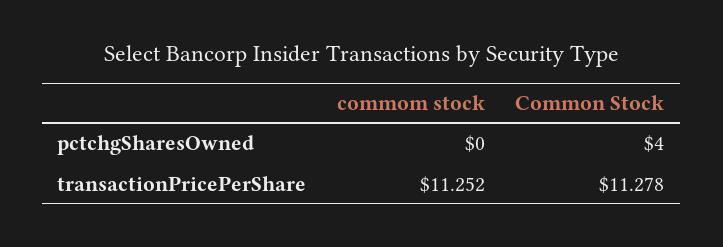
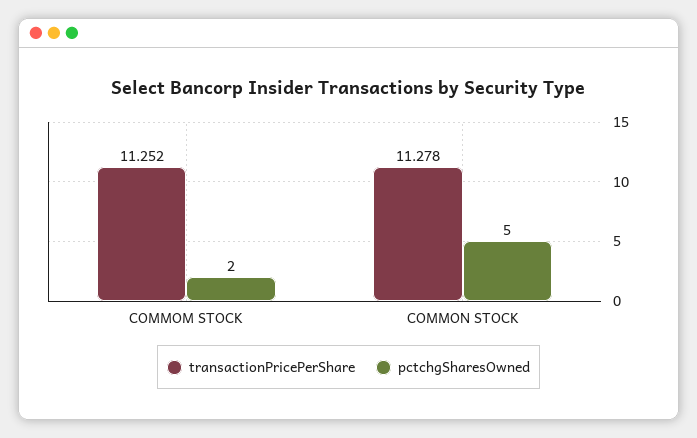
  {
    "pctchgSharesOwned": {
-     "commom stock": 0,
+     "commom stock": 2,
-     "Common Stock": 4
+     "Common Stock": 5
    },
    "transactionPricePerShare": {
      "commom stock": 11.252,
      "Common Stock": 11.278
    }
  }

